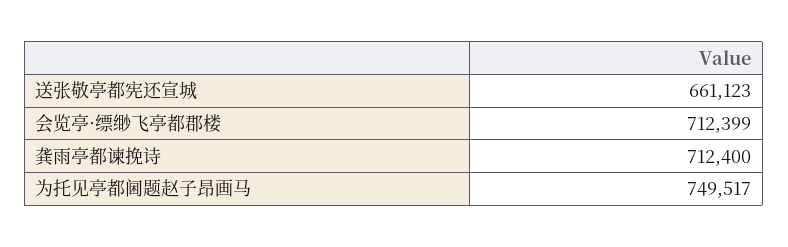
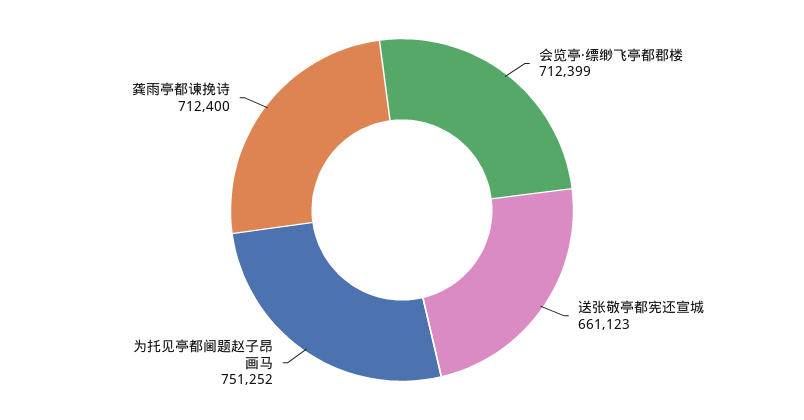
  {
    "送张敬亭都宪还宣城": 661123,
    "会览亭·缥缈飞亭都郡楼": 712399,
    "龚雨亭都谏挽诗": 712400,
-   "为托见亭都阃题赵子昂画马": 749517
+   "为托见亭都阃题赵子昂画马": 751252
  }

